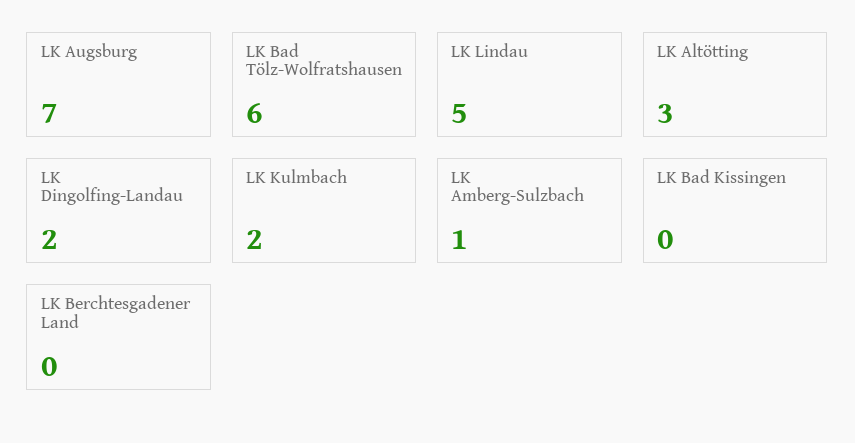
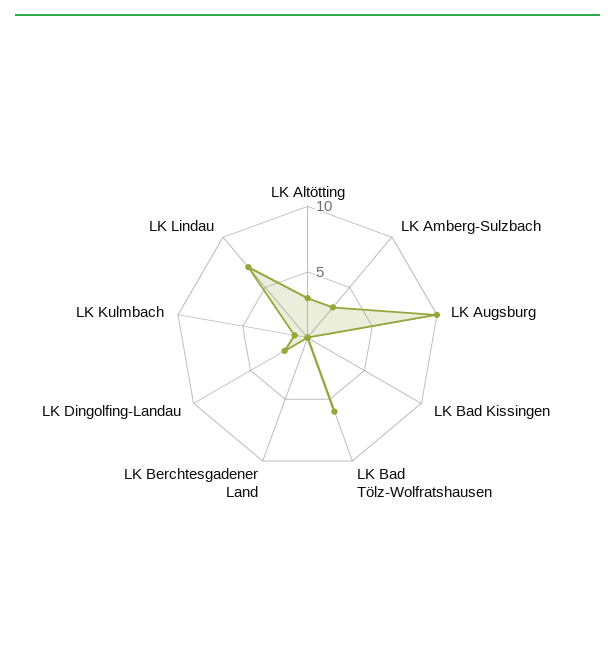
  {
-   "LK Augsburg": 7,
+   "LK Augsburg": 10,
    "LK Bad Tölz-Wolfratshausen": 6,
-   "LK Lindau": 5,
+   "LK Lindau": 7,
    "LK Altötting": 3,
    "LK Dingolfing-Landau": 2,
-   "LK Kulmbach": 2,
+   "LK Kulmbach": 1,
-   "LK Amberg-Sulzbach": 1,
+   "LK Amberg-Sulzbach": 3,
    "LK Bad Kissingen": 0,
    "LK Berchtesgadener Land": 0
  }

